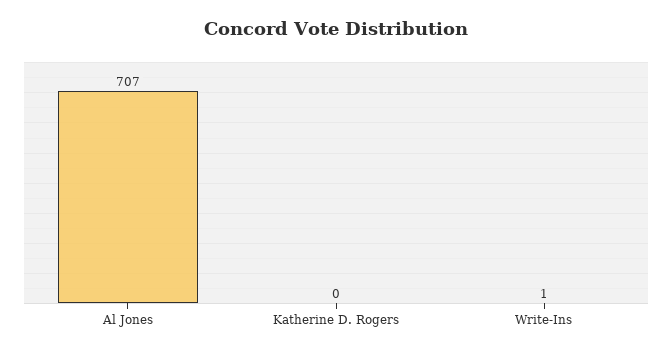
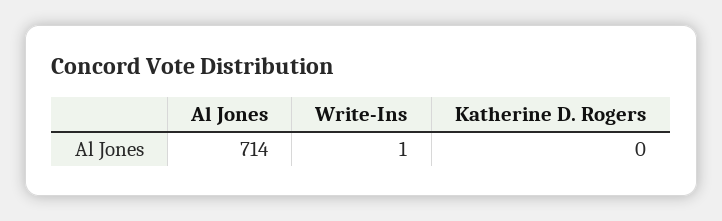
  {
-   "Al Jones": 707,
+   "Al Jones": 714,
    "Katherine D. Rogers": 0,
    "Write-Ins": 1
  }

